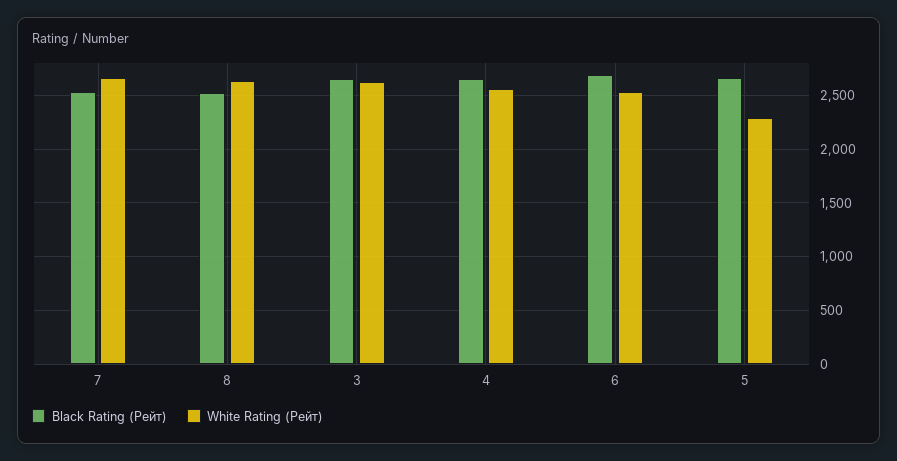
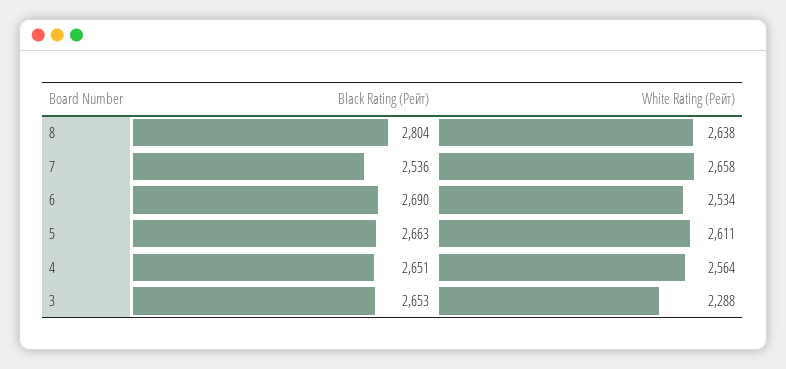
  {
    "Black Rating (Рейт)": {
      "7": 2536,
-     "8": 2500,
+     "8": 2804,
      "3": 2653,
      "4": 2651,
      "6": 2690,
      "5": 2663
    },
    "White Rating (Рейт)": {
      "7": 2658,
      "8": 2638,
-     "3": 2600,
+     "3": 2288,
      "4": 2564,
      "6": 2534,
-     "5": 2300
+     "5": 2611
    }
  }

